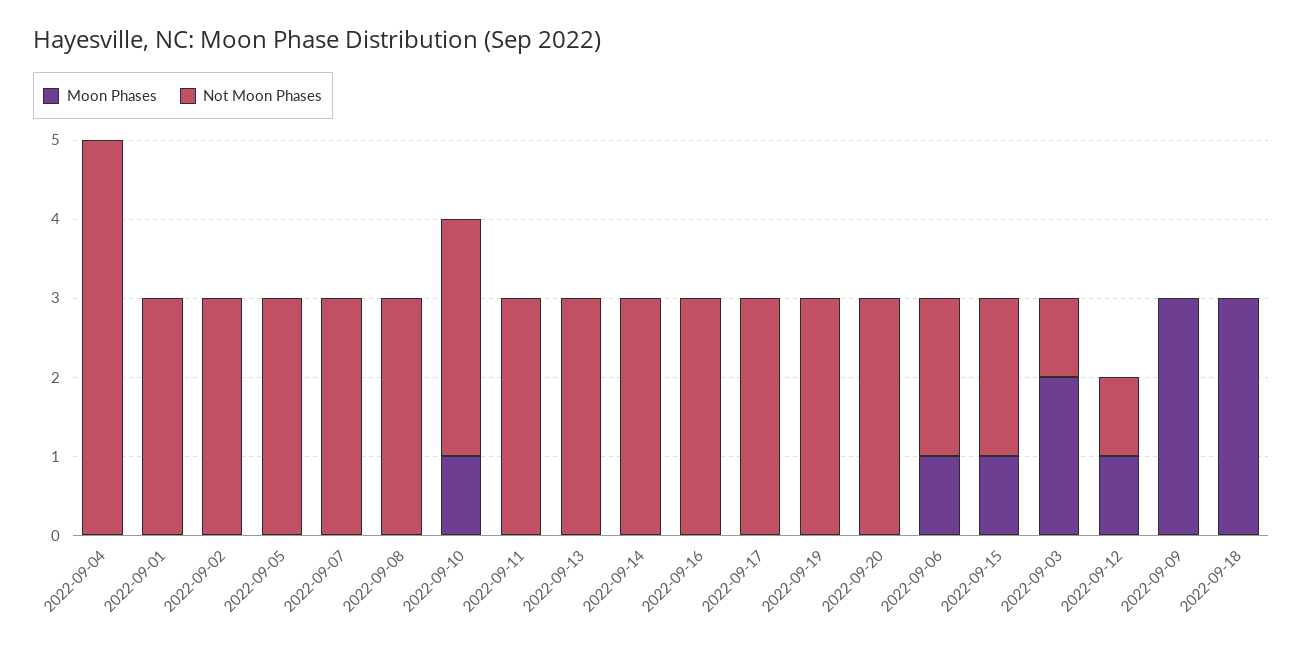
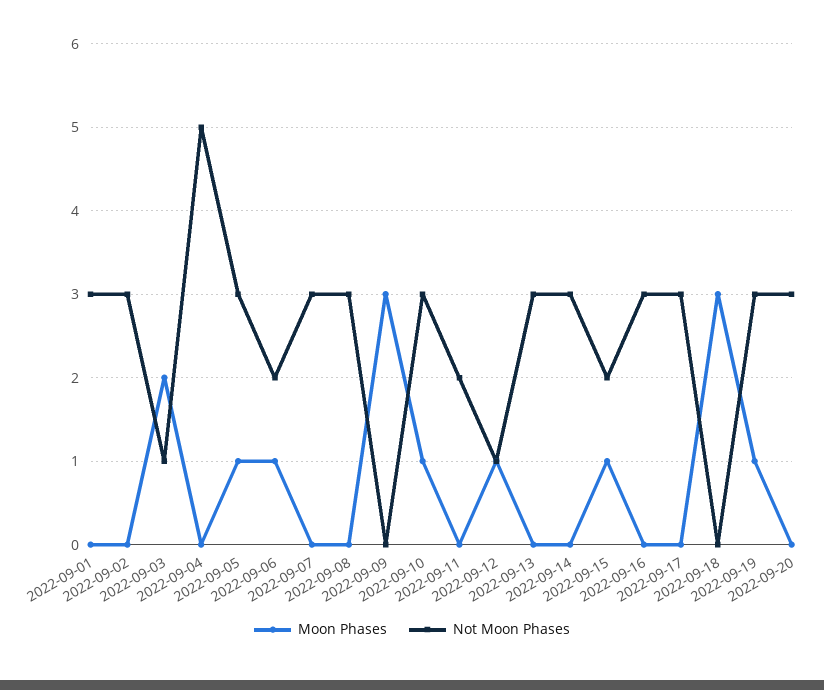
  {
    "Moon Phases": {
      "2022-09-04": 0,
      "2022-09-01": 0,
      "2022-09-02": 0,
-     "2022-09-05": 0,
+     "2022-09-05": 1,
      "2022-09-07": 0,
      "2022-09-08": 0,
      "2022-09-10": 1,
      "2022-09-11": 0,
      "2022-09-13": 0,
      "2022-09-14": 0,
      "2022-09-16": 0,
      "2022-09-17": 0,
-     "2022-09-19": 0,
+     "2022-09-19": 1,
      "2022-09-20": 0,
      "2022-09-06": 1,
      "2022-09-15": 1,
      "2022-09-03": 2,
      "2022-09-12": 1,
      "2022-09-09": 3,
      "2022-09-18": 3
    },
    "Not Moon Phases": {
      "2022-09-04": 5,
      "2022-09-01": 3,
      "2022-09-02": 3,
      "2022-09-05": 3,
      "2022-09-07": 3,
      "2022-09-08": 3,
      "2022-09-10": 3,
-     "2022-09-11": 3,
+     "2022-09-11": 2,
      "2022-09-13": 3,
      "2022-09-14": 3,
      "2022-09-16": 3,
      "2022-09-17": 3,
      "2022-09-19": 3,
      "2022-09-20": 3,
      "2022-09-06": 2,
      "2022-09-15": 2,
      "2022-09-03": 1,
      "2022-09-12": 1,
      "2022-09-09": 0,
      "2022-09-18": 0
    }
  }

